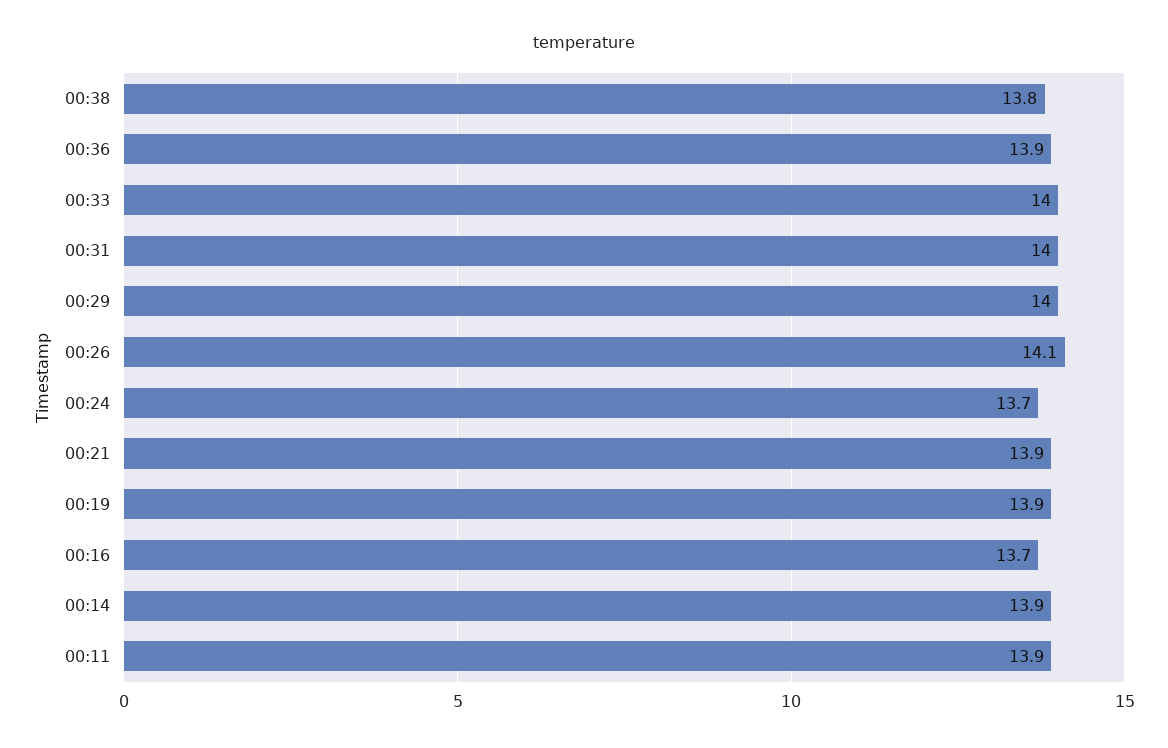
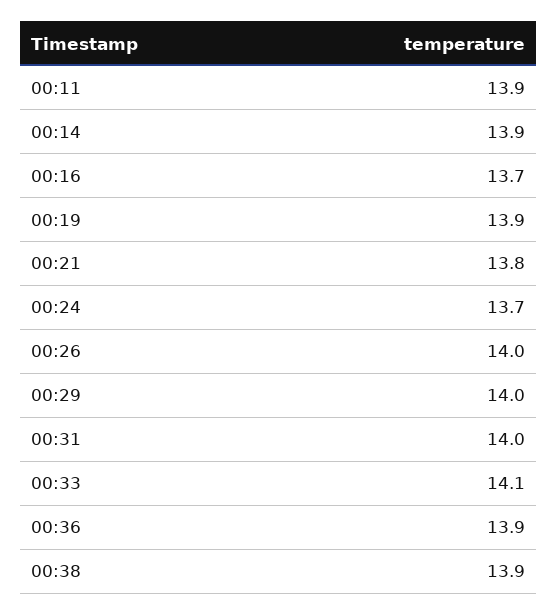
  {
-   "00:38": 13.8,
+   "00:38": 13.9,
    "00:36": 13.9,
-   "00:33": 14,
+   "00:33": 14.1,
    "00:31": 14,
    "00:29": 14,
-   "00:26": 14.1,
+   "00:26": 14,
    "00:24": 13.7,
-   "00:21": 13.9,
+   "00:21": 13.8,
    "00:19": 13.9,
    "00:16": 13.7,
    "00:14": 13.9,
    "00:11": 13.9
  }

